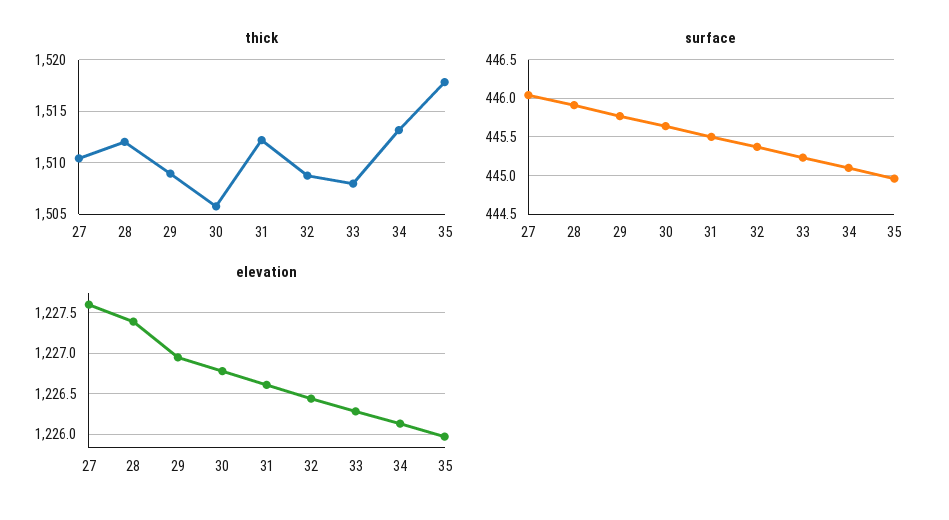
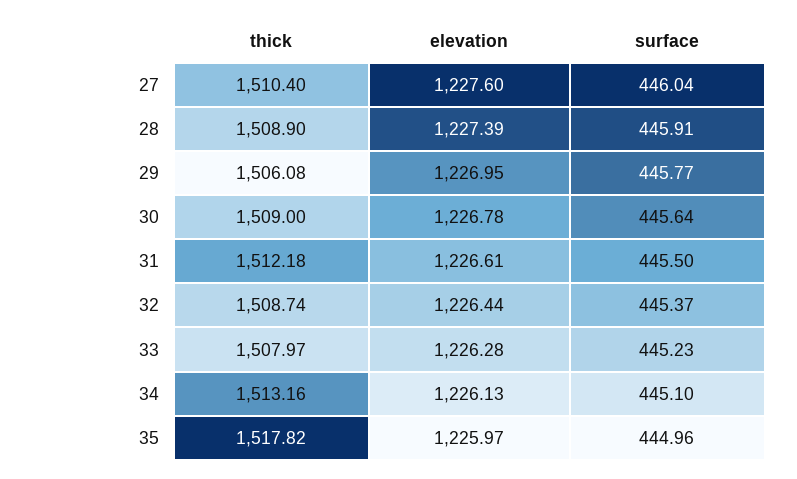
  {
    "thick": {
      "27": 1510.4,
-     "28": 1512,
+     "28": 1508.9,
-     "29": 1509,
+     "29": 1506.08,
-     "30": 1506,
+     "30": 1509,
      "31": 1512.18,
      "32": 1508.74,
      "33": 1507.97,
      "34": 1513.16,
      "35": 1517.82
    },
    "surface": {
      "27": 446.04,
      "28": 445.91,
      "29": 445.77,
      "30": 445.64,
      "31": 445.5,
      "32": 445.37,
      "33": 445.23,
      "34": 445.1,
      "35": 444.96
    },
    "elevation": {
      "27": 1227.6,
      "28": 1227.39,
      "29": 1226.95,
      "30": 1226.78,
      "31": 1226.61,
      "32": 1226.44,
      "33": 1226.28,
      "34": 1226.13,
      "35": 1225.97
    }
  }

